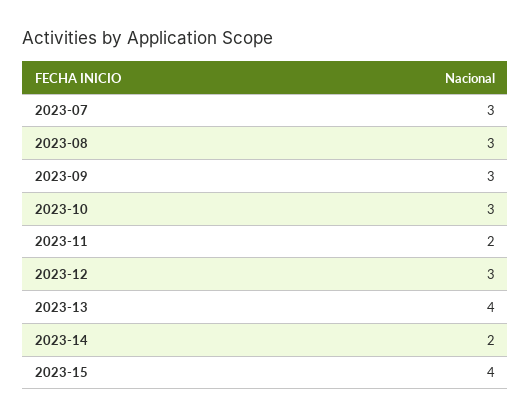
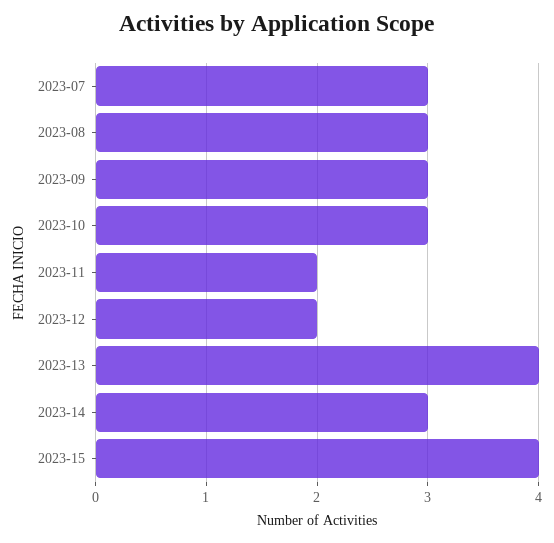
  {
    "2023-07": 3,
    "2023-08": 3,
    "2023-09": 3,
    "2023-10": 3,
    "2023-11": 2,
-   "2023-12": 3,
+   "2023-12": 2,
    "2023-13": 4,
-   "2023-14": 2,
+   "2023-14": 3,
    "2023-15": 4
  }

